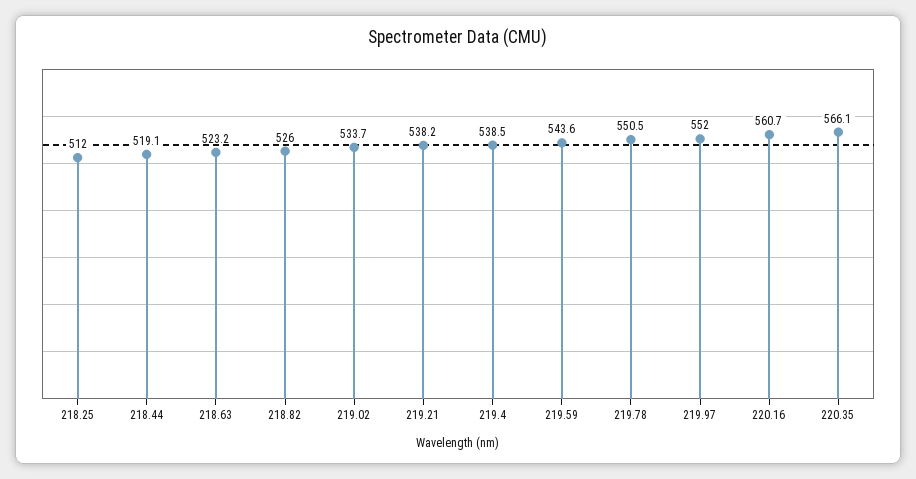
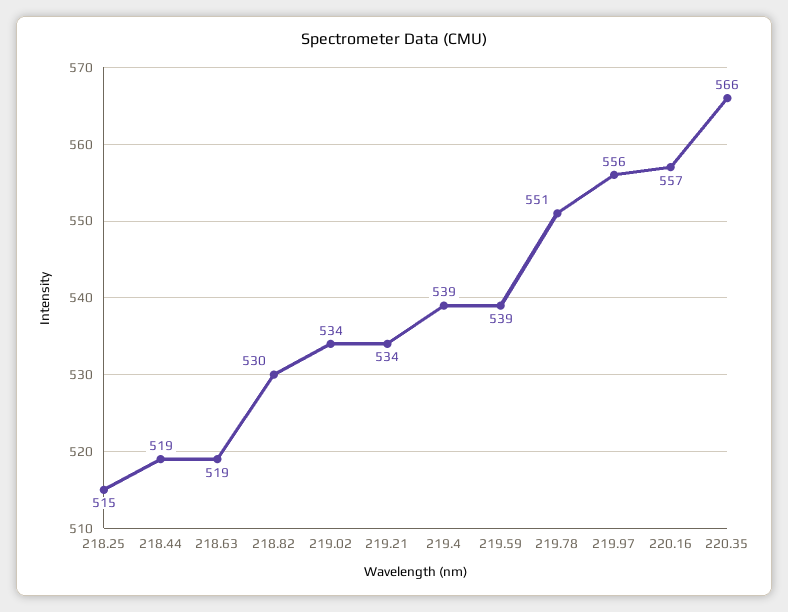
  {
-   "218.25": 512,
+   "218.25": 515,
    "218.44": 519.1,
-   "218.63": 523.2,
+   "218.63": 519,
-   "218.82": 526,
+   "218.82": 530,
    "219.02": 533.7,
-   "219.21": 538.2,
+   "219.21": 534,
    "219.4": 538.5,
-   "219.59": 543.6,
+   "219.59": 539,
    "219.78": 550.5,
-   "219.97": 552,
+   "219.97": 556,
-   "220.16": 560.7,
+   "220.16": 557,
    "220.35": 566.1
  }

